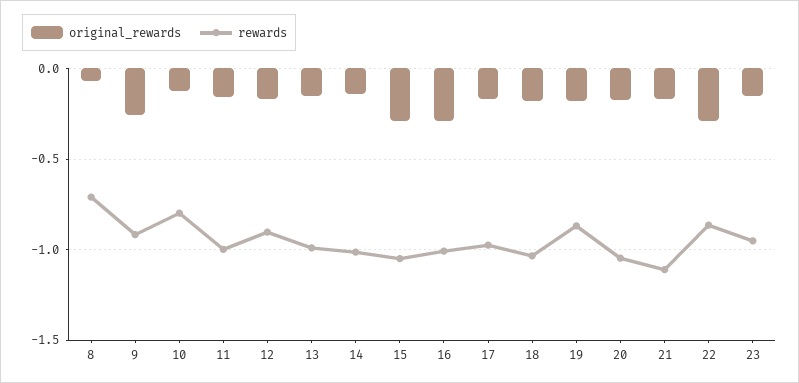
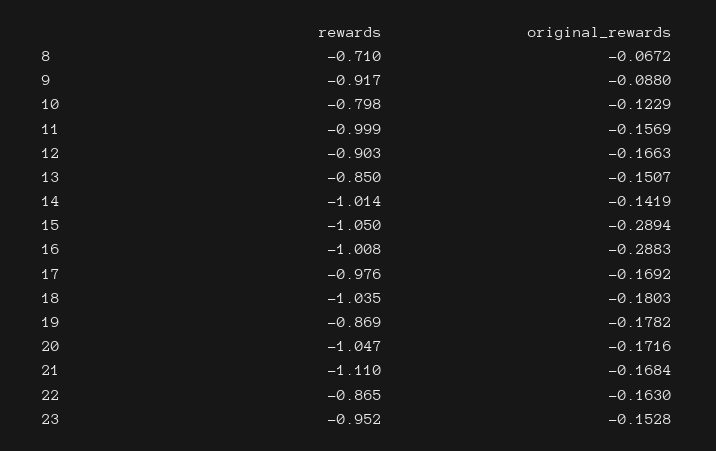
  {
    "original_rewards": {
      "8": -0.0672,
-     "9": -0.25,
+     "9": -0.088,
      "10": -0.1229,
      "11": -0.1569,
      "12": -0.1663,
      "13": -0.1507,
      "14": -0.1419,
      "15": -0.2894,
      "16": -0.2883,
      "17": -0.1692,
      "18": -0.1803,
      "19": -0.1782,
      "20": -0.1716,
      "21": -0.1684,
-     "22": -0.3,
+     "22": -0.163,
      "23": -0.1528
    },
    "rewards": {
      "8": -0.71,
      "9": -0.917,
      "10": -0.798,
      "11": -0.999,
      "12": -0.903,
-     "13": -1,
+     "13": -0.85,
      "14": -1.014,
      "15": -1.05,
      "16": -1.008,
      "17": -0.976,
      "18": -1.035,
      "19": -0.869,
      "20": -1.047,
      "21": -1.11,
      "22": -0.865,
      "23": -0.952
    }
  }

